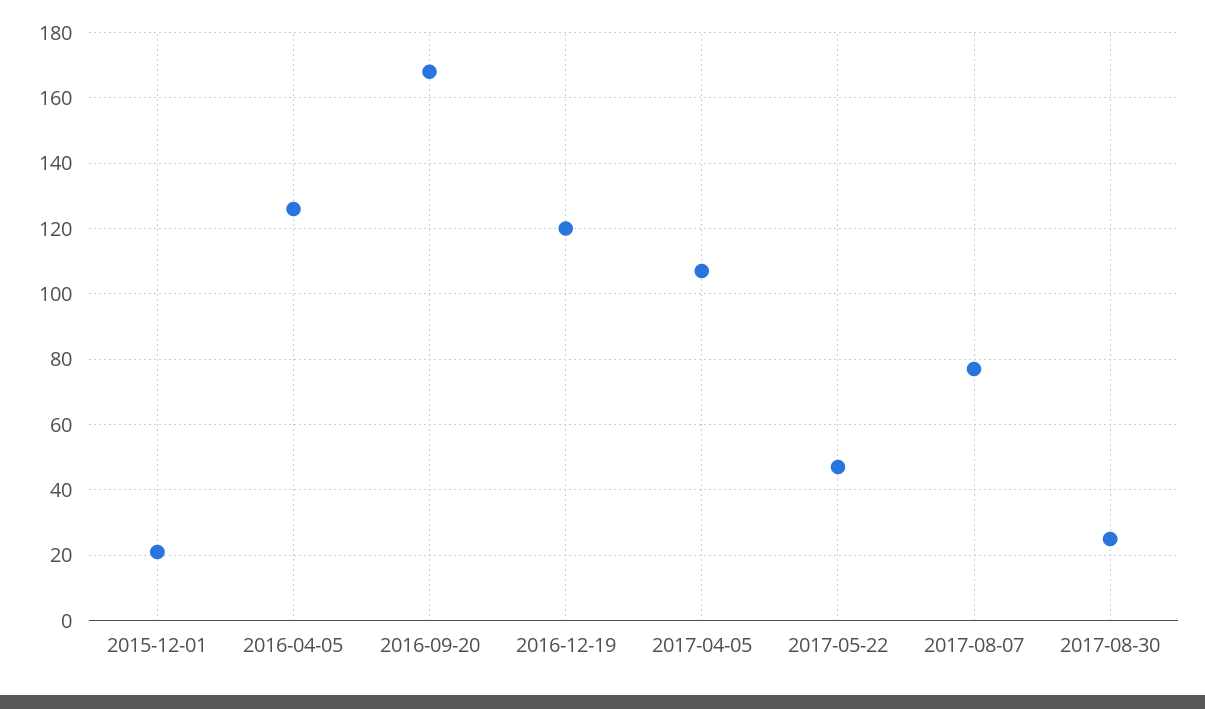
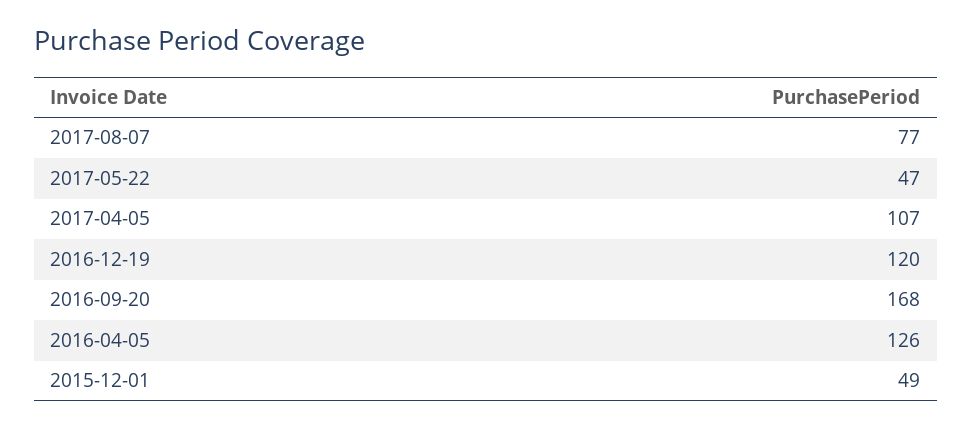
  {
-   "2015-12-01": 20,
+   "2015-12-01": 49,
    "2016-04-05": 126,
    "2016-09-20": 168,
    "2016-12-19": 120,
    "2017-04-05": 107,
    "2017-05-22": 47,
-   "2017-08-07": 77,
+   "2017-08-07": 77
-   "2017-08-30": 25
  }

